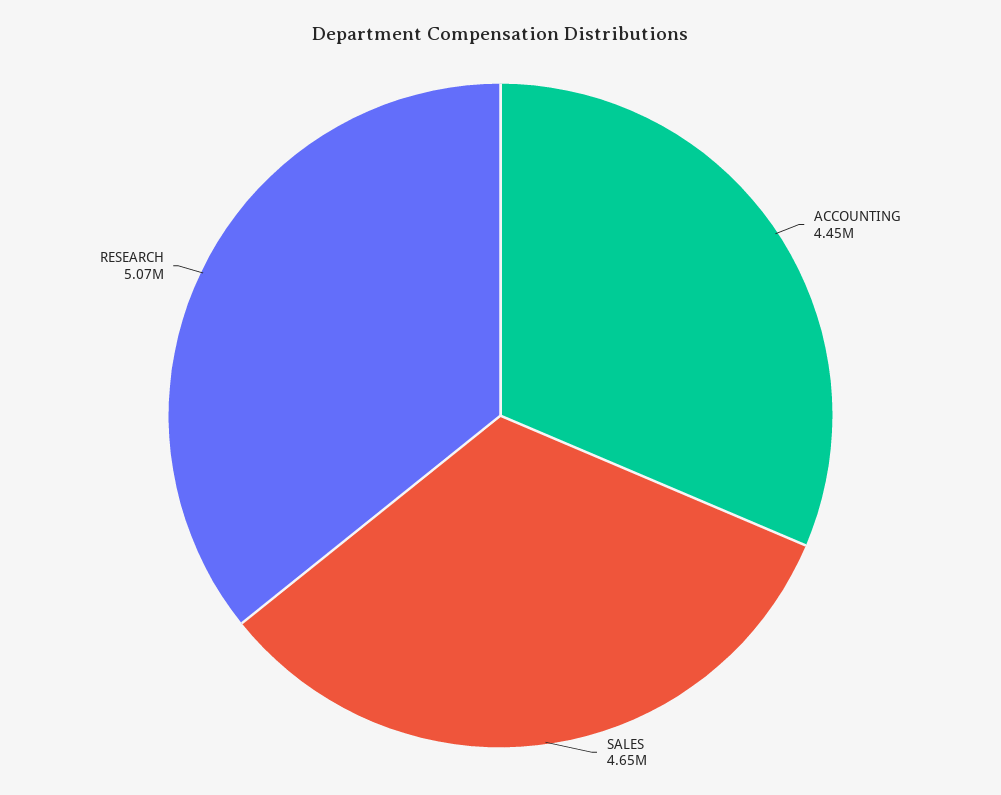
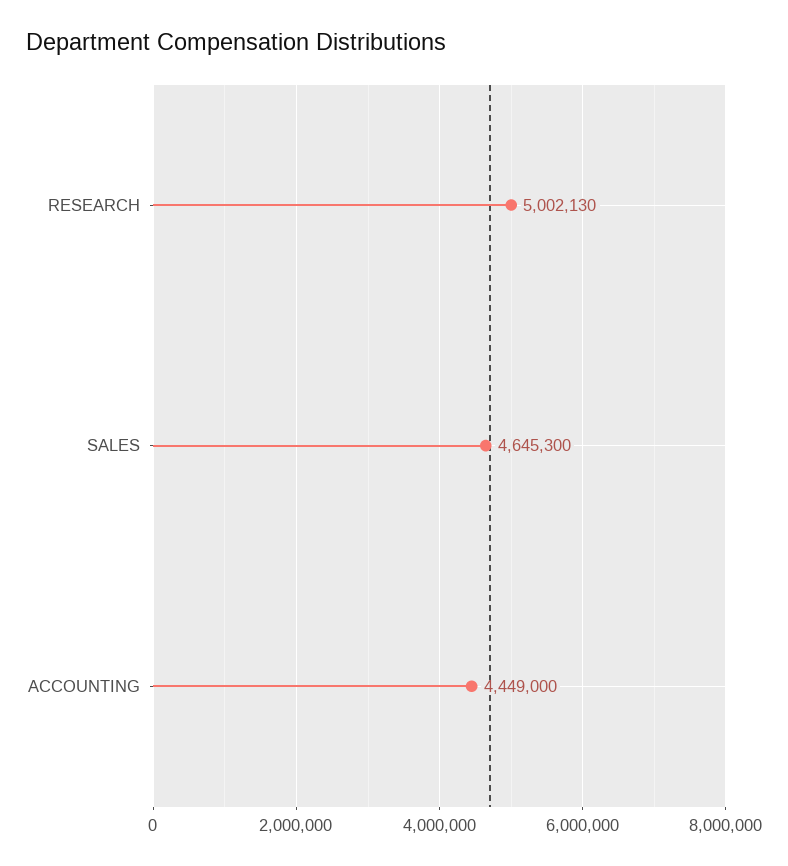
  {
    "ACCOUNTING": 4449000,
    "SALES": 4645300,
-   "RESEARCH": 5070000
+   "RESEARCH": 5002130
  }

